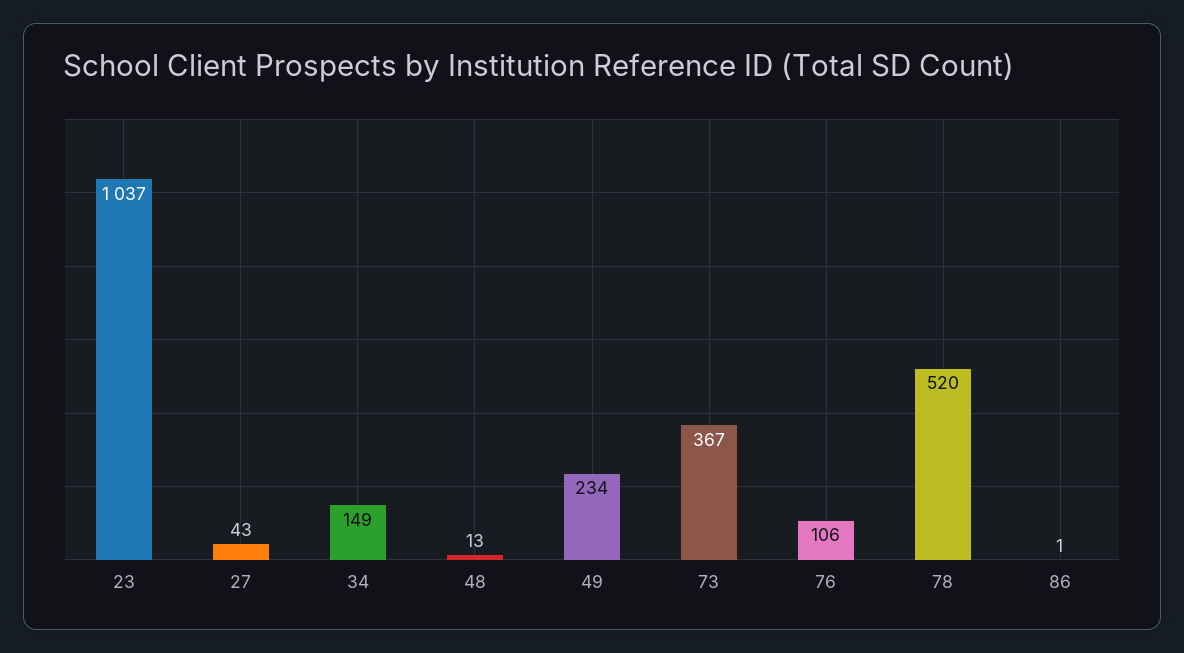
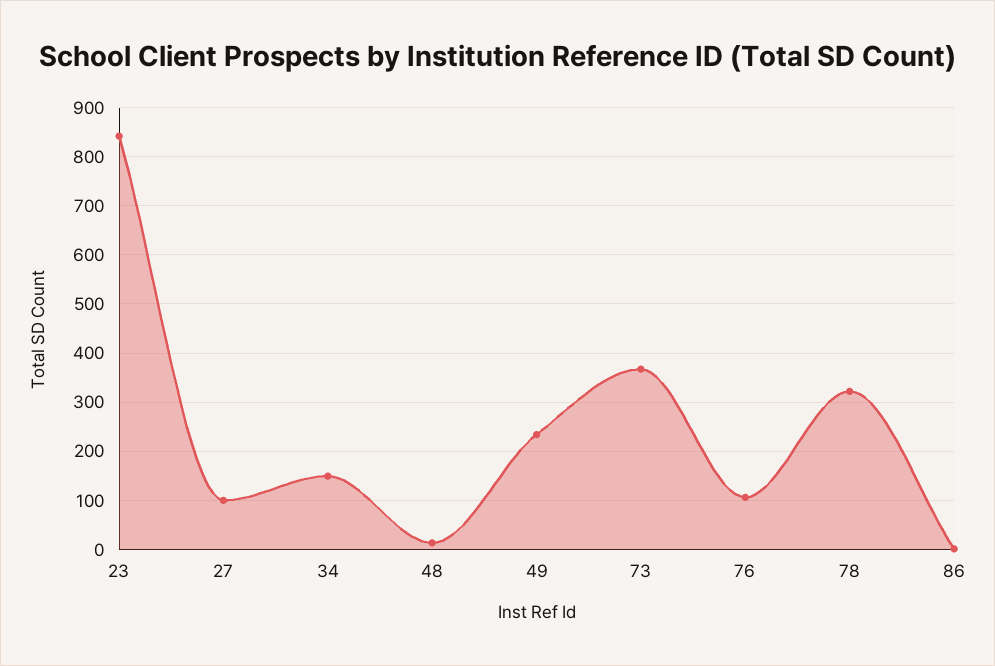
  {
-   "23": 1037,
+   "23": 840,
-   "27": 43,
+   "27": 100,
    "34": 149,
    "48": 13,
    "49": 234,
    "73": 367,
    "76": 106,
-   "78": 520,
+   "78": 320,
    "86": 1
  }

